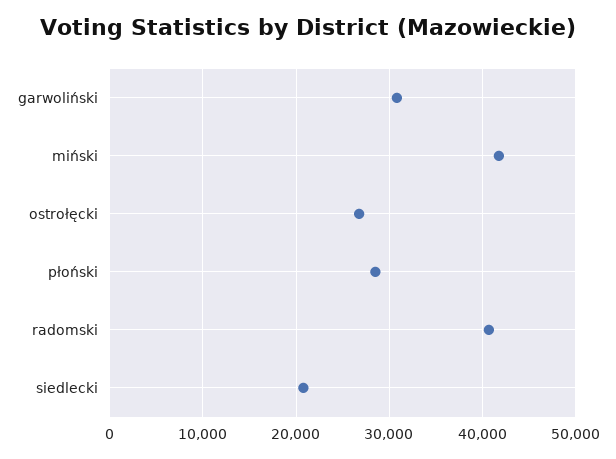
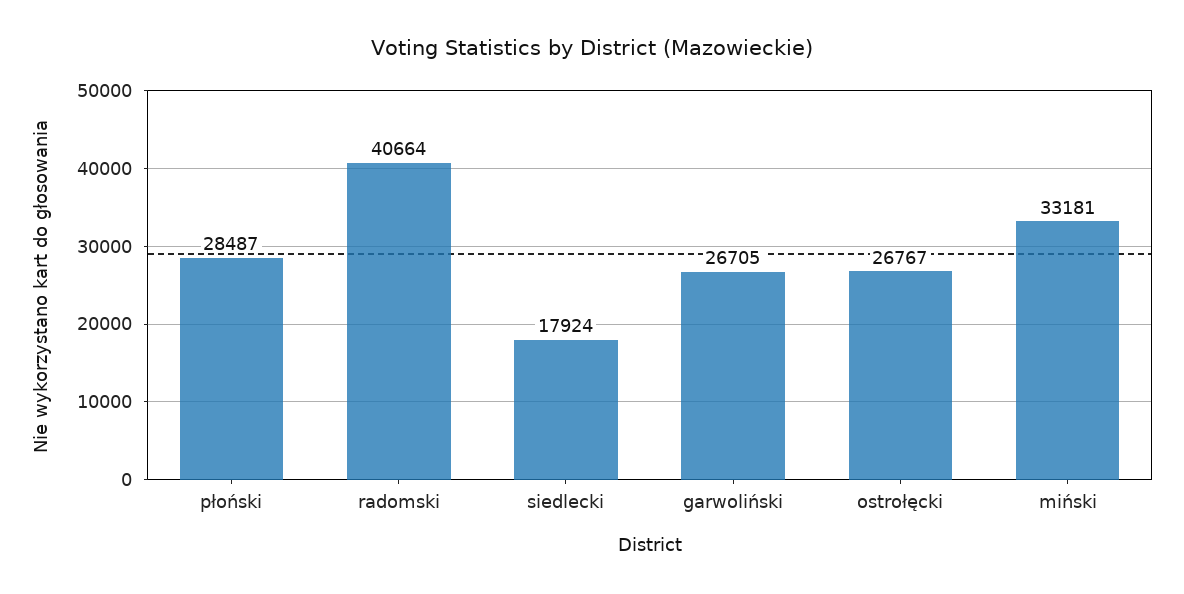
  {
-   "garwoliński": 31000,
+   "garwoliński": 26705,
-   "miński": 42000,
+   "miński": 33181,
    "ostrołęcki": 26767,
    "płoński": 28487,
    "radomski": 40664,
-   "siedlecki": 21000
+   "siedlecki": 17924
  }

